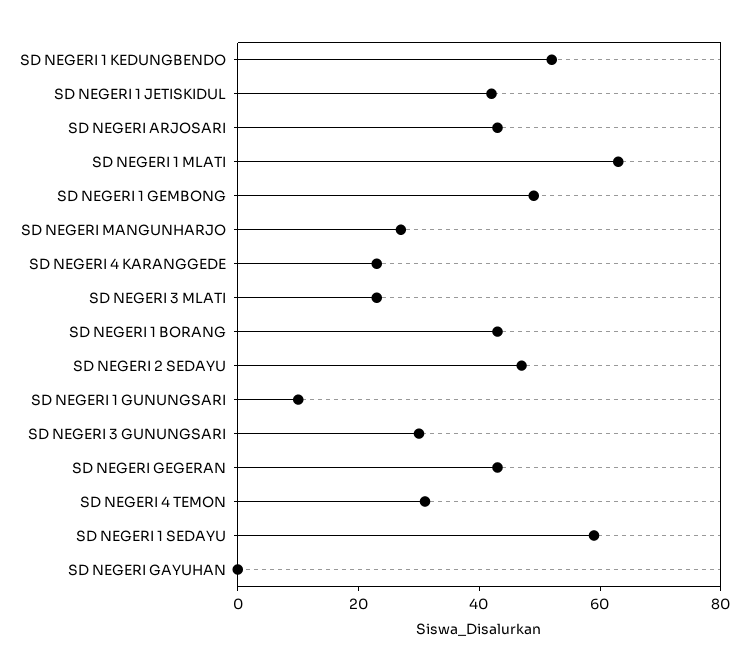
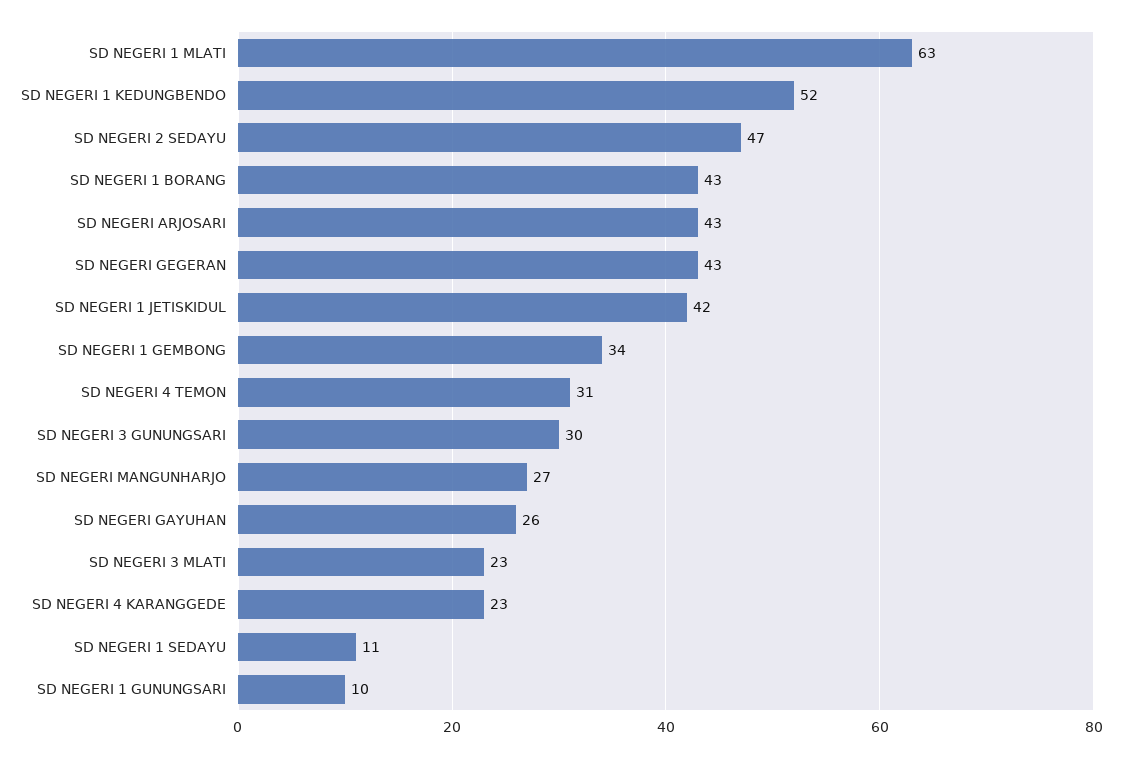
  {
    "SD NEGERI 1 KEDUNGBENDO": 52,
    "SD NEGERI 1 JETISKIDUL": 42,
    "SD NEGERI ARJOSARI": 43,
    "SD NEGERI 1 MLATI": 63,
-   "SD NEGERI 1 GEMBONG": 50,
+   "SD NEGERI 1 GEMBONG": 34,
    "SD NEGERI MANGUNHARJO": 27,
    "SD NEGERI 4 KARANGGEDE": 23,
    "SD NEGERI 3 MLATI": 23,
    "SD NEGERI 1 BORANG": 43,
    "SD NEGERI 2 SEDAYU": 47,
    "SD NEGERI 1 GUNUNGSARI": 10,
    "SD NEGERI 3 GUNUNGSARI": 30,
    "SD NEGERI GEGERAN": 43,
    "SD NEGERI 4 TEMON": 31,
-   "SD NEGERI 1 SEDAYU": 60,
+   "SD NEGERI 1 SEDAYU": 11,
-   "SD NEGERI GAYUHAN": 0
+   "SD NEGERI GAYUHAN": 26
  }

